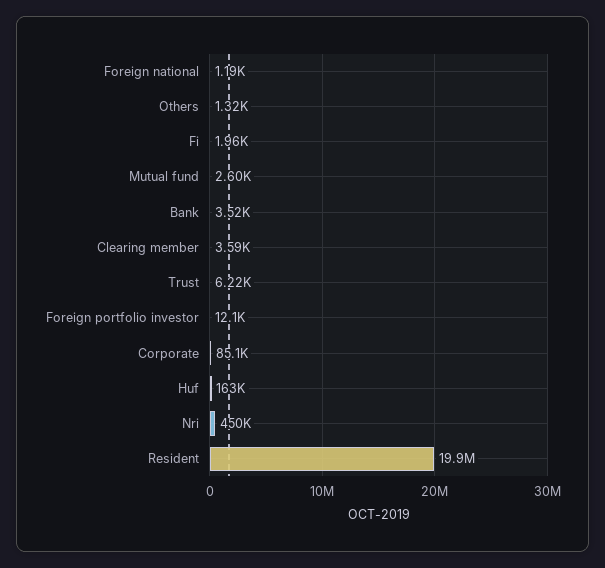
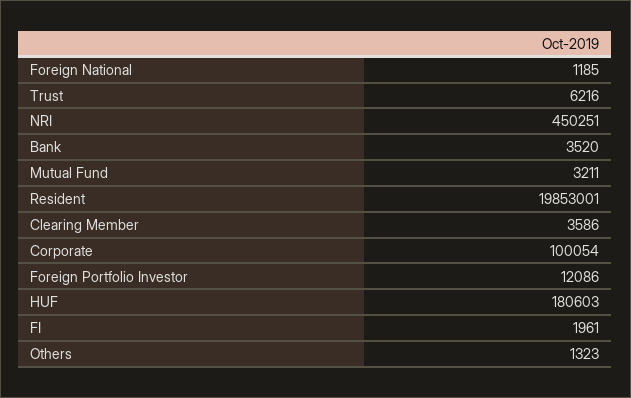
  {
    "Foreign national": 1185,
    "Others": 1323,
    "Fi": 1961,
-   "Mutual fund": 2600,
+   "Mutual fund": 3211,
    "Bank": 3520,
    "Clearing member": 3586,
    "Trust": 6216,
    "Foreign portfolio investor": 12086,
-   "Corporate": 85100,
+   "Corporate": 100054,
-   "Huf": 163000,
+   "Huf": 180603,
    "Nri": 450251,
    "Resident": 19853001
  }

